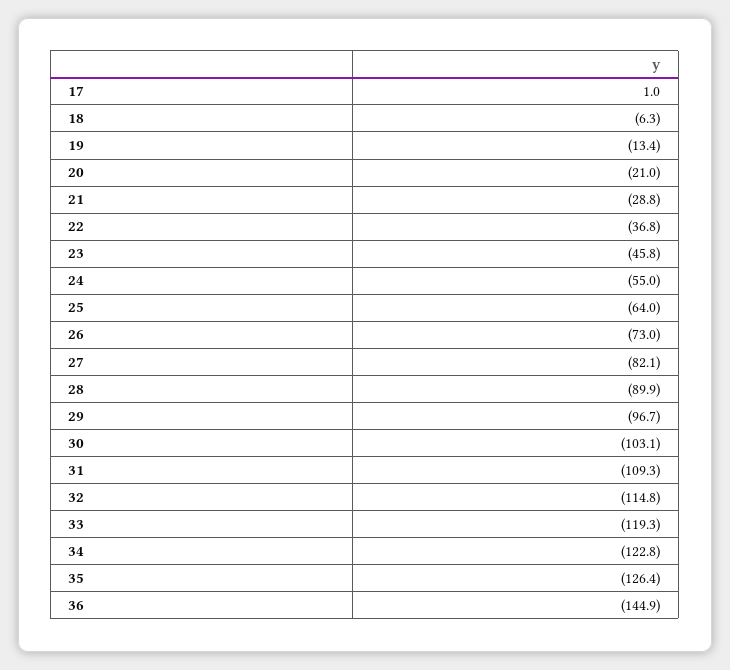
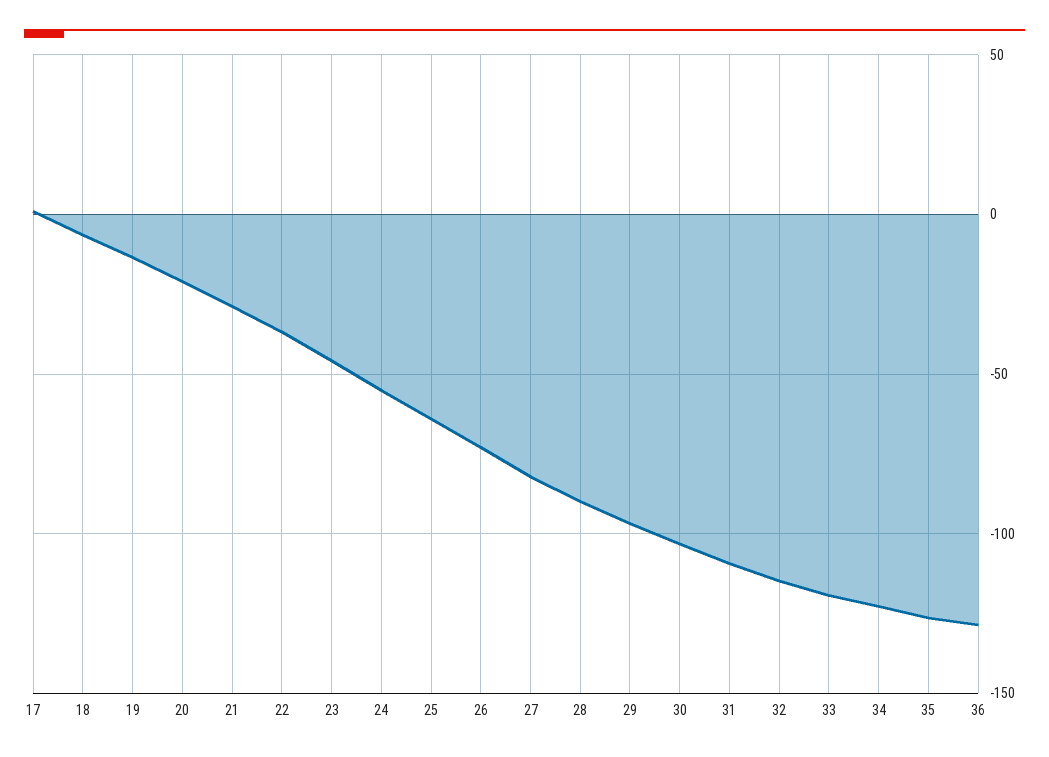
  {
    "17": 1,
    "18": -6.3,
    "19": -13.4,
    "20": -21,
    "21": -28.8,
    "22": -36.8,
    "23": -45.8,
    "24": -55,
    "25": -64,
    "26": -73,
    "27": -82.1,
    "28": -89.9,
    "29": -96.7,
    "30": -103.1,
    "31": -109.3,
    "32": -114.8,
    "33": -119.3,
    "34": -122.8,
    "35": -126.4,
-   "36": -144.9
+   "36": -130
  }

